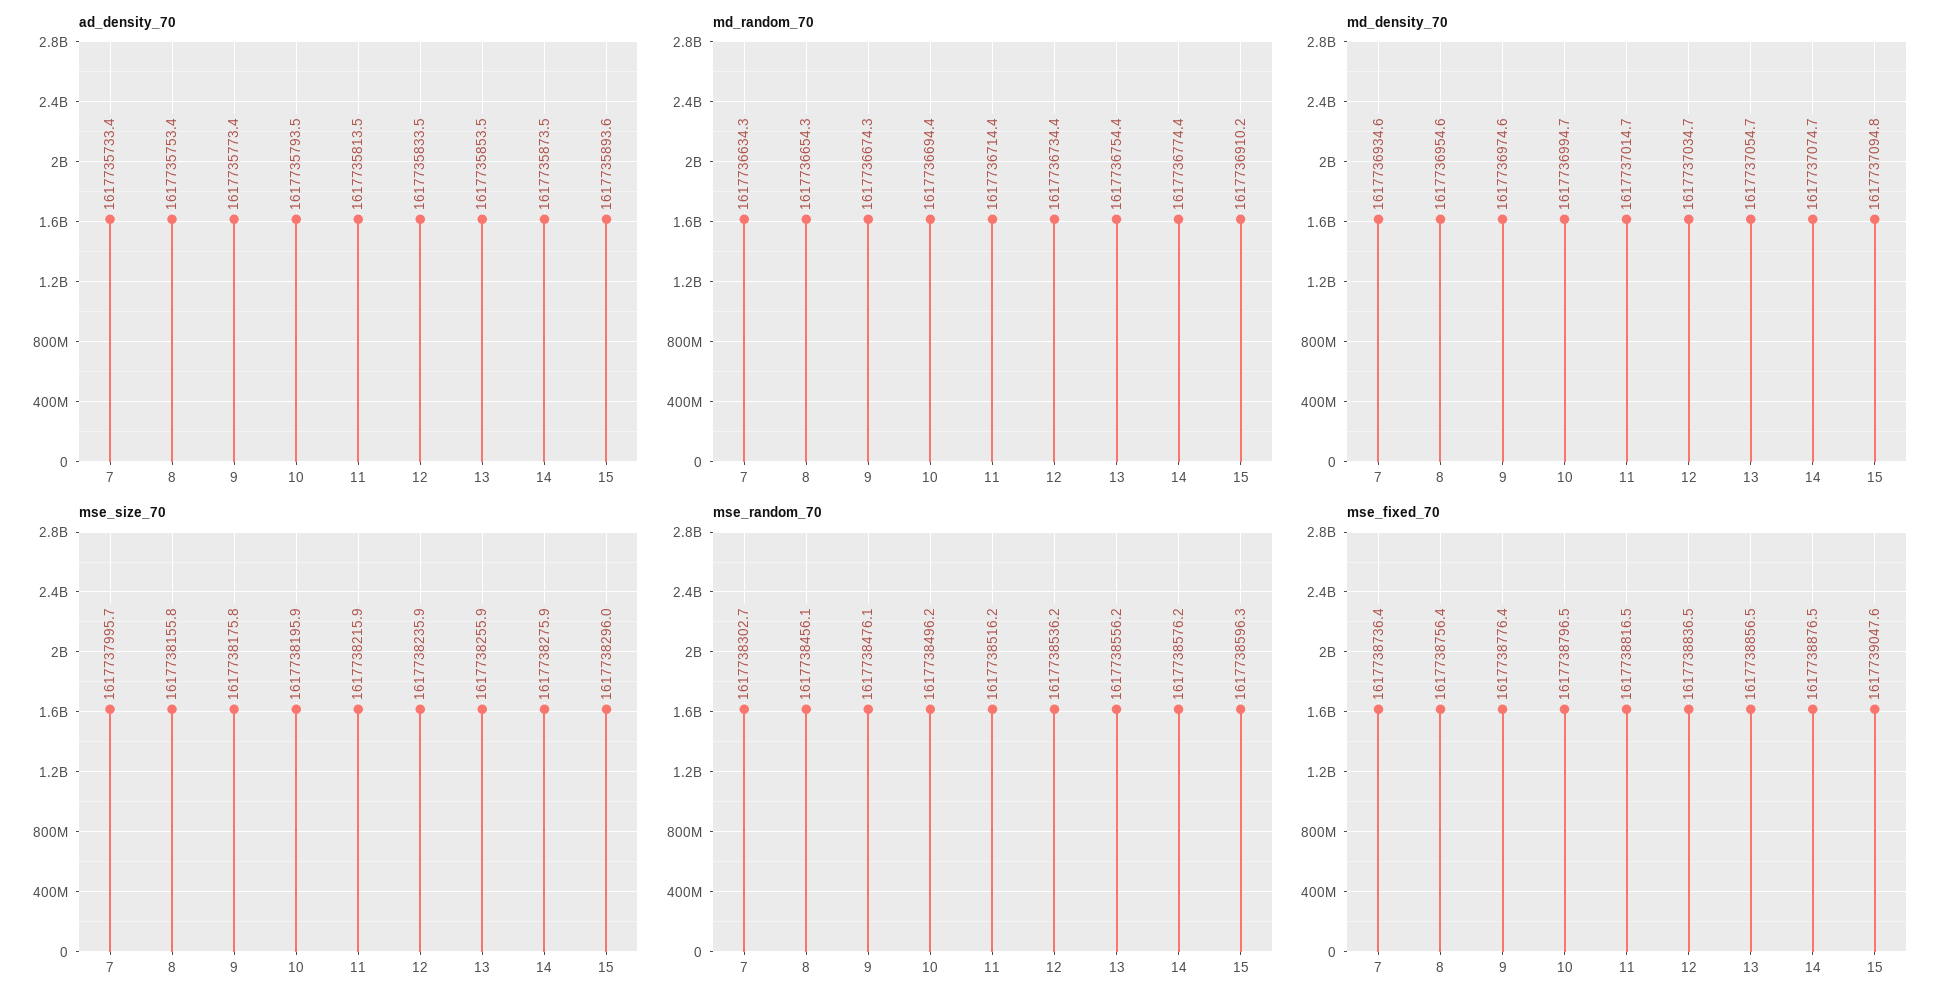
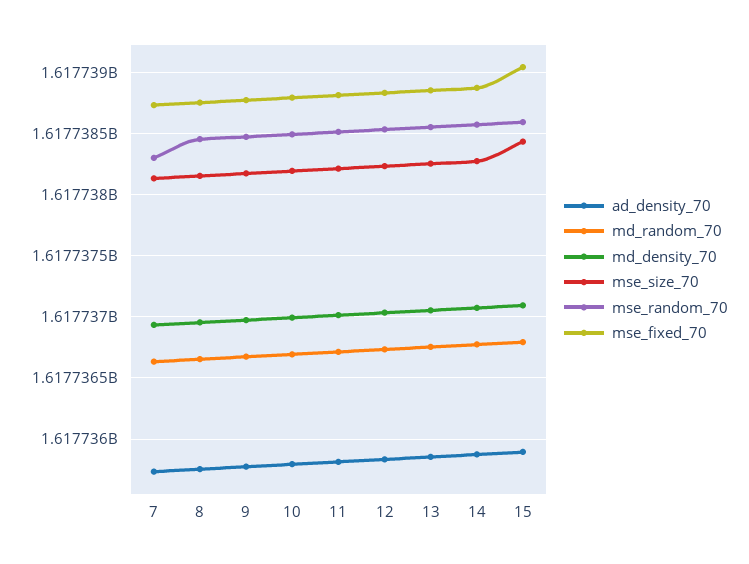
  {
    "ad_density_70": {
      "7": 1617735733.4,
      "8": 1617735753.4,
      "9": 1617735773.4,
      "10": 1617735793.5,
      "11": 1617735813.5,
      "12": 1617735833.5,
      "13": 1617735853.5,
      "14": 1617735873.5,
      "15": 1617735893.6
    },
    "md_random_70": {
      "7": 1617736634.3,
      "8": 1617736654.3,
      "9": 1617736674.3,
      "10": 1617736694.4,
      "11": 1617736714.4,
      "12": 1617736734.4,
      "13": 1617736754.4,
      "14": 1617736774.4,
-     "15": 1617736910.2
+     "15": 1617736800
    },
    "md_density_70": {
      "7": 1617736934.6,
      "8": 1617736954.6,
      "9": 1617736974.6,
      "10": 1617736994.7,
      "11": 1617737014.7,
      "12": 1617737034.7,
      "13": 1617737054.7,
      "14": 1617737074.7,
      "15": 1617737094.8
    },
    "mse_size_70": {
-     "7": 1617737995.7,
+     "7": 1617738150,
      "8": 1617738155.8,
      "9": 1617738175.8,
      "10": 1617738195.9,
      "11": 1617738215.9,
      "12": 1617738235.9,
      "13": 1617738255.9,
      "14": 1617738275.9,
-     "15": 1617738296
+     "15": 1617738450
    },
    "mse_random_70": {
      "7": 1617738302.7,
      "8": 1617738456.1,
      "9": 1617738476.1,
      "10": 1617738496.2,
      "11": 1617738516.2,
      "12": 1617738536.2,
      "13": 1617738556.2,
      "14": 1617738576.2,
      "15": 1617738596.3
    },
    "mse_fixed_70": {
      "7": 1617738736.4,
      "8": 1617738756.4,
      "9": 1617738776.4,
      "10": 1617738796.5,
      "11": 1617738816.5,
      "12": 1617738836.5,
      "13": 1617738856.5,
      "14": 1617738876.5,
      "15": 1617739047.6
    }
  }

